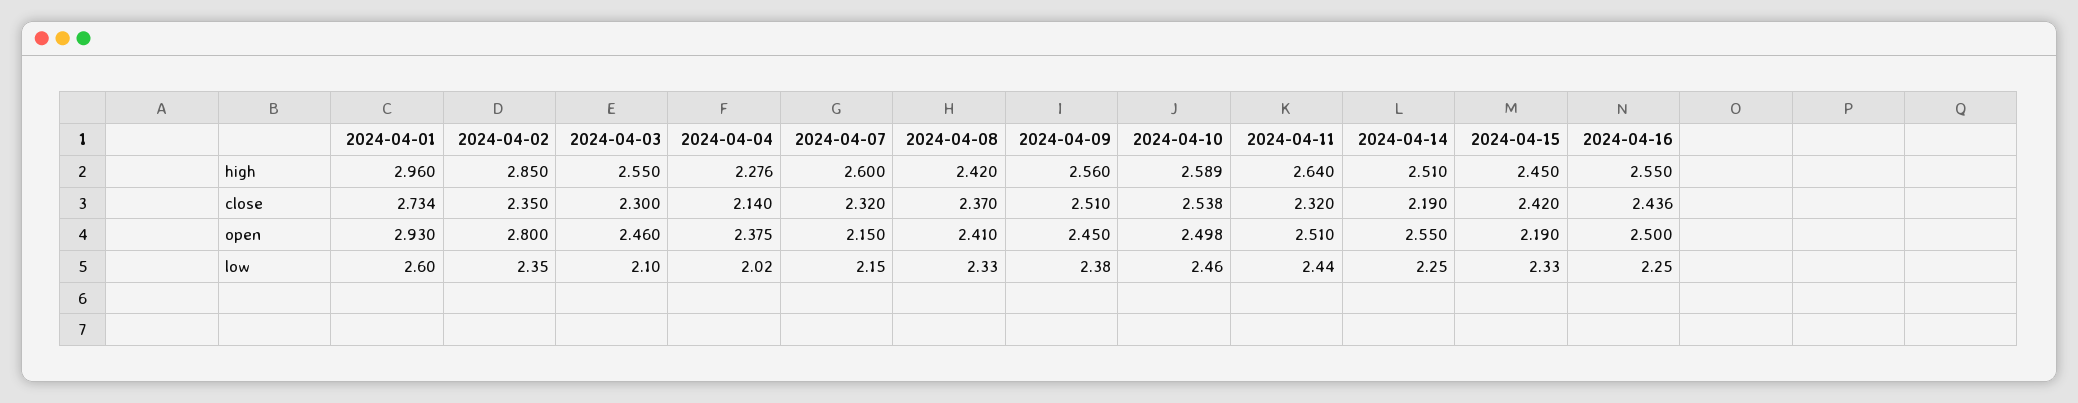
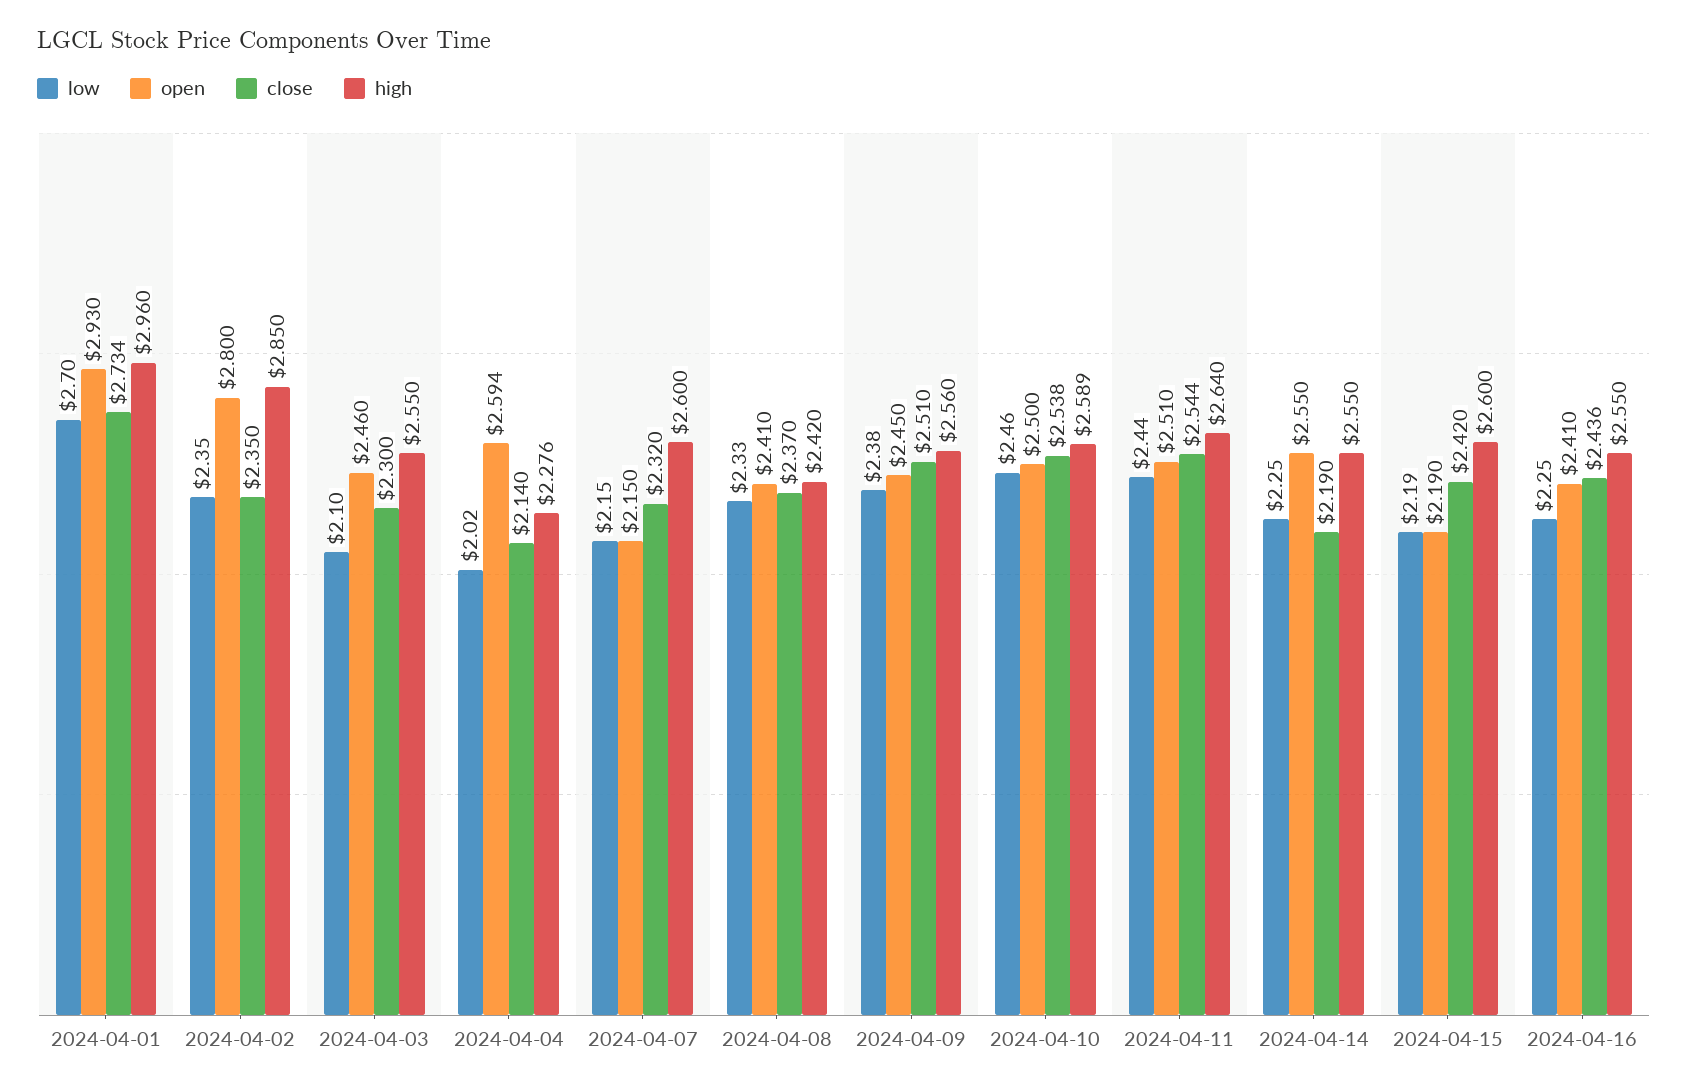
  {
    "high": {
      "2024-04-01": 2.96,
      "2024-04-02": 2.85,
      "2024-04-03": 2.55,
      "2024-04-04": 2.276,
      "2024-04-07": 2.6,
      "2024-04-08": 2.42,
      "2024-04-09": 2.56,
      "2024-04-10": 2.589,
      "2024-04-11": 2.64,
-     "2024-04-14": 2.51,
+     "2024-04-14": 2.55,
-     "2024-04-15": 2.45,
+     "2024-04-15": 2.6,
      "2024-04-16": 2.55
    },
    "close": {
      "2024-04-01": 2.734,
      "2024-04-02": 2.35,
      "2024-04-03": 2.3,
      "2024-04-04": 2.14,
      "2024-04-07": 2.32,
      "2024-04-08": 2.37,
      "2024-04-09": 2.51,
      "2024-04-10": 2.538,
-     "2024-04-11": 2.32,
+     "2024-04-11": 2.544,
      "2024-04-14": 2.19,
      "2024-04-15": 2.42,
      "2024-04-16": 2.436
    },
    "open": {
      "2024-04-01": 2.93,
      "2024-04-02": 2.8,
      "2024-04-03": 2.46,
-     "2024-04-04": 2.375,
+     "2024-04-04": 2.594,
      "2024-04-07": 2.15,
      "2024-04-08": 2.41,
      "2024-04-09": 2.45,
-     "2024-04-10": 2.498,
+     "2024-04-10": 2.5,
      "2024-04-11": 2.51,
      "2024-04-14": 2.55,
      "2024-04-15": 2.19,
-     "2024-04-16": 2.5
+     "2024-04-16": 2.41
    },
    "low": {
-     "2024-04-01": 2.6,
+     "2024-04-01": 2.7,
      "2024-04-02": 2.35,
      "2024-04-03": 2.1,
      "2024-04-04": 2.02,
      "2024-04-07": 2.15,
      "2024-04-08": 2.33,
      "2024-04-09": 2.38,
      "2024-04-10": 2.46,
      "2024-04-11": 2.44,
      "2024-04-14": 2.25,
-     "2024-04-15": 2.33,
+     "2024-04-15": 2.19,
      "2024-04-16": 2.25
    }
  }

